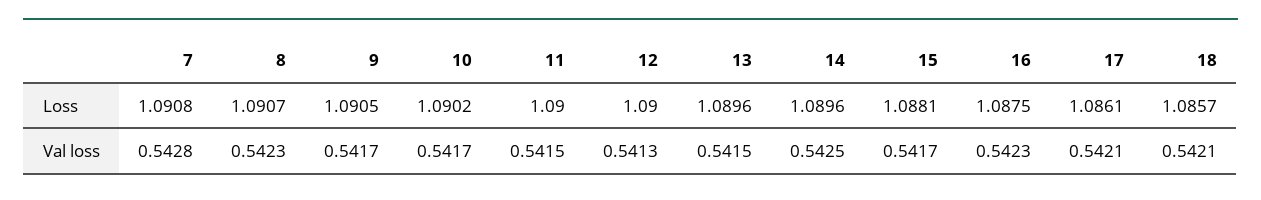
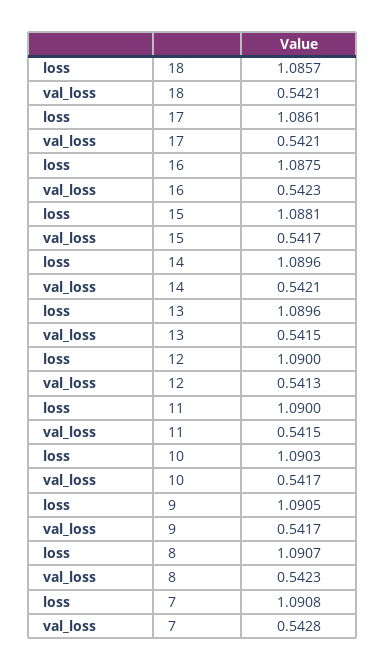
  {
    "7": {
      "Loss": 1.0908,
      "Val loss": 0.5428
    },
    "8": {
      "Loss": 1.0907,
      "Val loss": 0.5423
    },
    "9": {
      "Loss": 1.0905,
      "Val loss": 0.5417
    },
    "10": {
-     "Loss": 1.0902,
+     "Loss": 1.0903,
      "Val loss": 0.5417
    },
    "11": {
      "Loss": 1.09,
      "Val loss": 0.5415
    },
    "12": {
      "Loss": 1.09,
      "Val loss": 0.5413
    },
    "13": {
      "Loss": 1.0896,
      "Val loss": 0.5415
    },
    "14": {
      "Loss": 1.0896,
-     "Val loss": 0.5425
+     "Val loss": 0.5421
    },
    "15": {
      "Loss": 1.0881,
      "Val loss": 0.5417
    },
    "16": {
      "Loss": 1.0875,
      "Val loss": 0.5423
    },
    "17": {
      "Loss": 1.0861,
      "Val loss": 0.5421
    },
    "18": {
      "Loss": 1.0857,
      "Val loss": 0.5421
    }
  }

